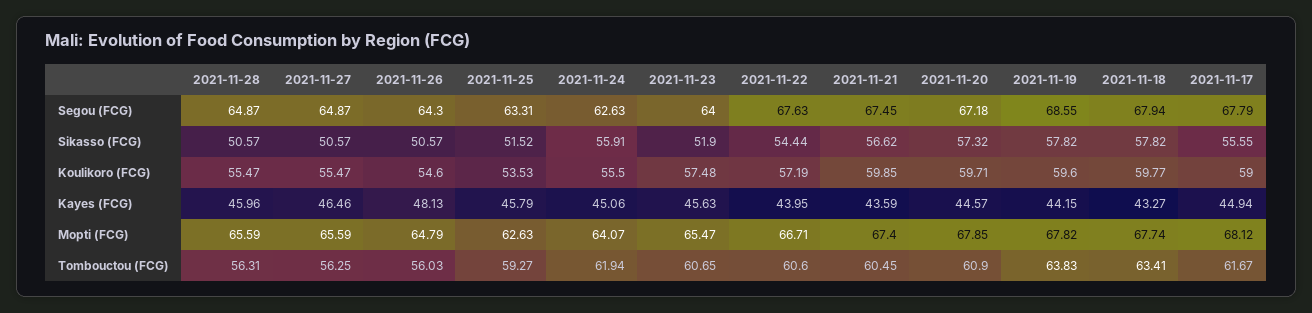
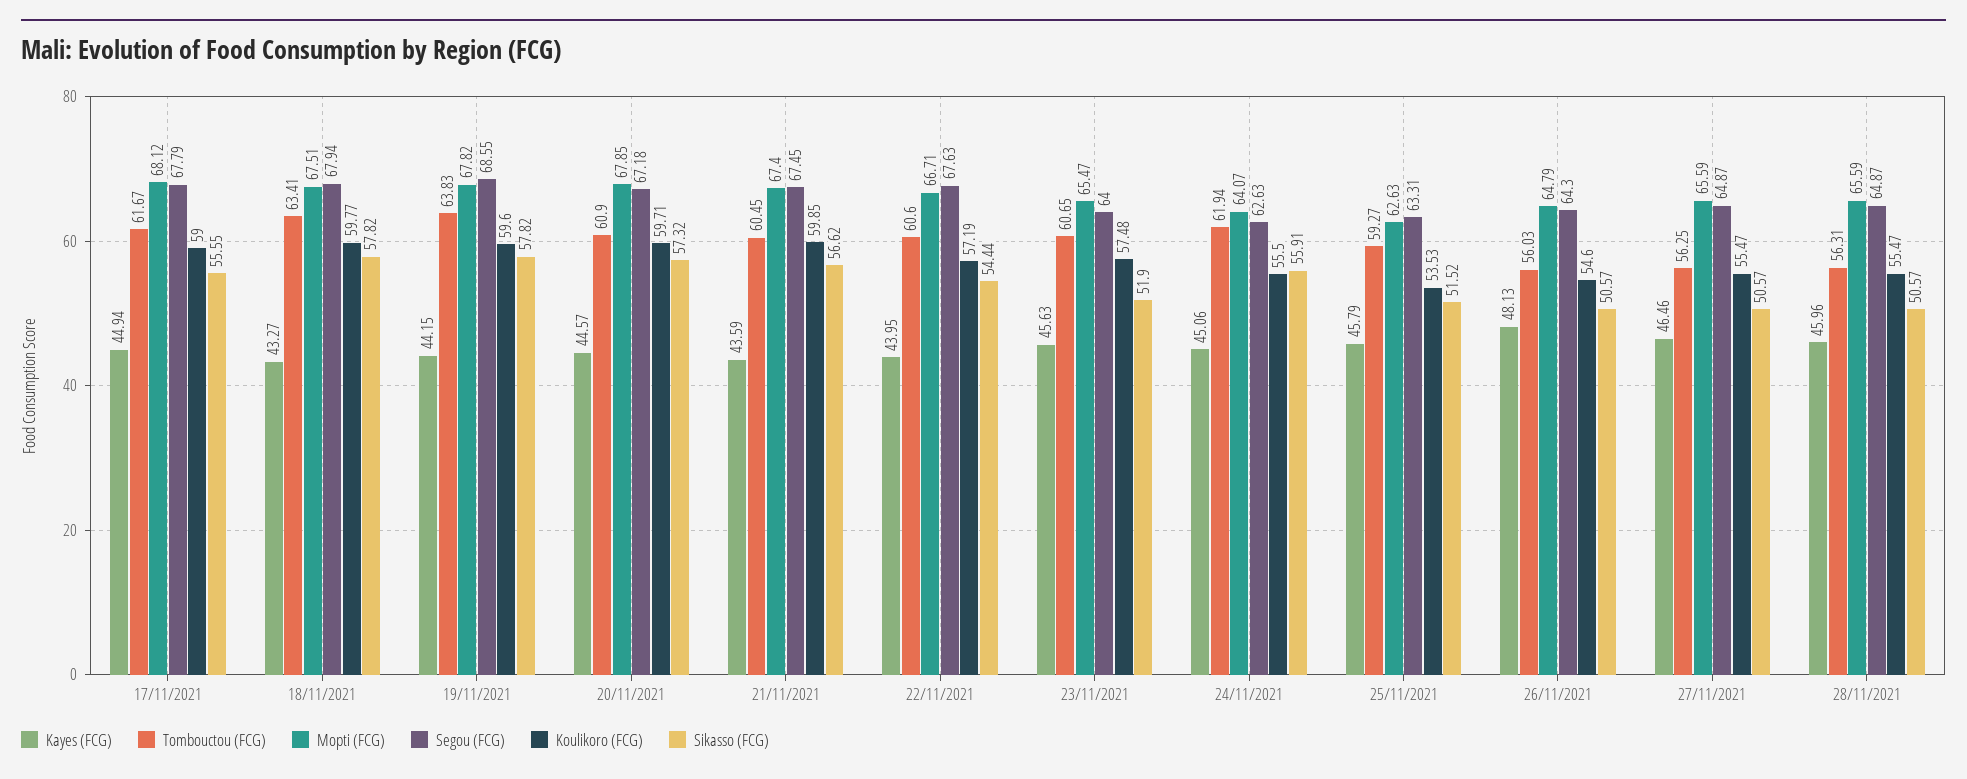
  {
    "Segou (FCG)": {
      "2021-11-28": 64.87,
      "2021-11-27": 64.87,
      "2021-11-26": 64.3,
      "2021-11-25": 63.31,
      "2021-11-24": 62.63,
      "2021-11-23": 64,
      "2021-11-22": 67.63,
      "2021-11-21": 67.45,
      "2021-11-20": 67.18,
      "2021-11-19": 68.55,
      "2021-11-18": 67.94,
      "2021-11-17": 67.79
    },
    "Sikasso (FCG)": {
      "2021-11-28": 50.57,
      "2021-11-27": 50.57,
      "2021-11-26": 50.57,
      "2021-11-25": 51.52,
      "2021-11-24": 55.91,
      "2021-11-23": 51.9,
      "2021-11-22": 54.44,
      "2021-11-21": 56.62,
      "2021-11-20": 57.32,
      "2021-11-19": 57.82,
      "2021-11-18": 57.82,
      "2021-11-17": 55.55
    },
    "Koulikoro (FCG)": {
      "2021-11-28": 55.47,
      "2021-11-27": 55.47,
      "2021-11-26": 54.6,
      "2021-11-25": 53.53,
      "2021-11-24": 55.5,
      "2021-11-23": 57.48,
      "2021-11-22": 57.19,
      "2021-11-21": 59.85,
      "2021-11-20": 59.71,
      "2021-11-19": 59.6,
      "2021-11-18": 59.77,
      "2021-11-17": 59
    },
    "Kayes (FCG)": {
      "2021-11-28": 45.96,
      "2021-11-27": 46.46,
      "2021-11-26": 48.13,
      "2021-11-25": 45.79,
      "2021-11-24": 45.06,
      "2021-11-23": 45.63,
      "2021-11-22": 43.95,
      "2021-11-21": 43.59,
      "2021-11-20": 44.57,
      "2021-11-19": 44.15,
      "2021-11-18": 43.27,
      "2021-11-17": 44.94
    },
    "Mopti (FCG)": {
      "2021-11-28": 65.59,
      "2021-11-27": 65.59,
      "2021-11-26": 64.79,
      "2021-11-25": 62.63,
      "2021-11-24": 64.07,
      "2021-11-23": 65.47,
      "2021-11-22": 66.71,
      "2021-11-21": 67.4,
      "2021-11-20": 67.85,
      "2021-11-19": 67.82,
-     "2021-11-18": 67.74,
+     "2021-11-18": 67.51,
      "2021-11-17": 68.12
    },
    "Tombouctou (FCG)": {
      "2021-11-28": 56.31,
      "2021-11-27": 56.25,
      "2021-11-26": 56.03,
      "2021-11-25": 59.27,
      "2021-11-24": 61.94,
      "2021-11-23": 60.65,
      "2021-11-22": 60.6,
      "2021-11-21": 60.45,
      "2021-11-20": 60.9,
      "2021-11-19": 63.83,
      "2021-11-18": 63.41,
      "2021-11-17": 61.67
    }
  }

